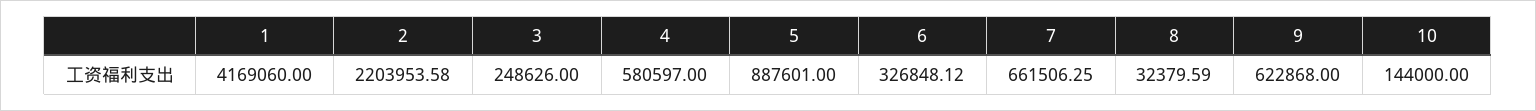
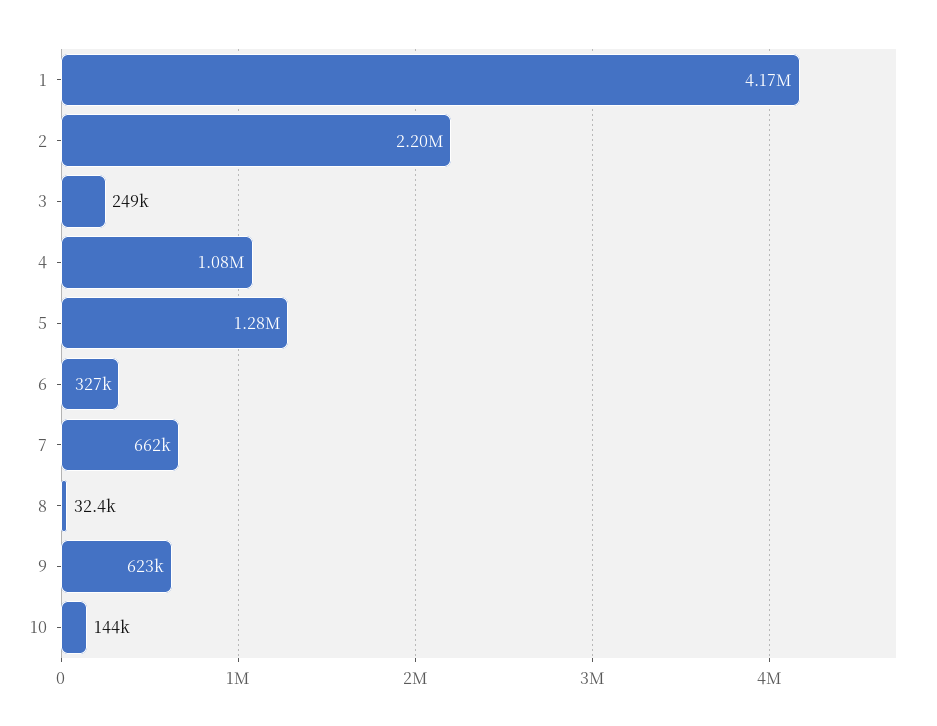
  {
    "1": 4169060,
    "2": 2203953.58,
    "3": 248626,
-   "4": 580597,
+   "4": 1080000,
-   "5": 887601,
+   "5": 1280000,
    "6": 326848.12,
    "7": 661506.25,
    "8": 32379.59,
    "9": 622868,
    "10": 144000
  }

